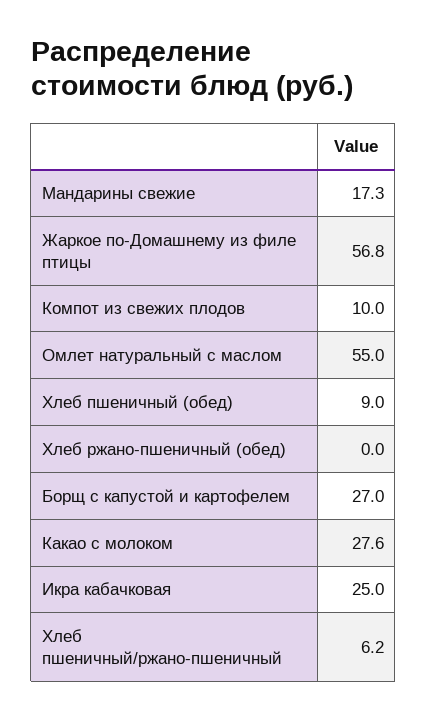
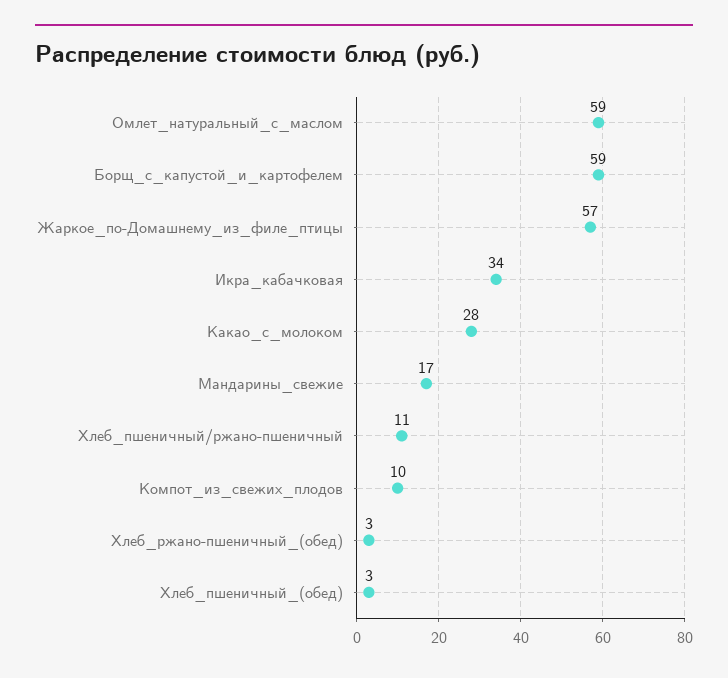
  {
    "Мандарины свежие": 17.3,
    "Жаркое по-Домашнему из филе птицы": 56.8,
    "Компот из свежих плодов": 10,
-   "Омлет натуральный с маслом": 55,
+   "Омлет натуральный с маслом": 59,
-   "Хлеб пшеничный (обед)": 9,
+   "Хлеб пшеничный (обед)": 3,
-   "Хлеб ржано-пшеничный (обед)": 0,
+   "Хлеб ржано-пшеничный (обед)": 3,
-   "Борщ с капустой и картофелем": 27,
+   "Борщ с капустой и картофелем": 59,
    "Какао с молоком": 27.6,
-   "Икра кабачковая": 25,
+   "Икра кабачковая": 34,
-   "Хлеб пшеничный/ржано-пшеничный": 6.2
+   "Хлеб пшеничный/ржано-пшеничный": 11
  }

